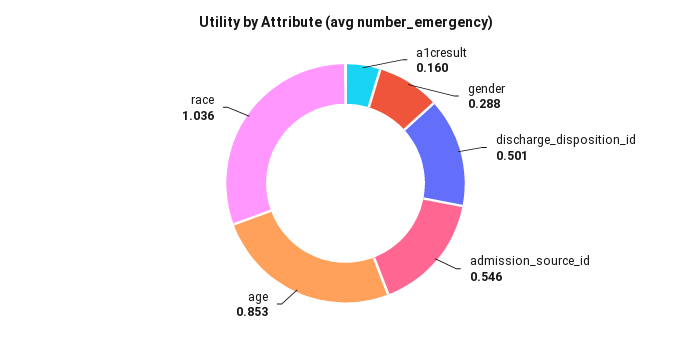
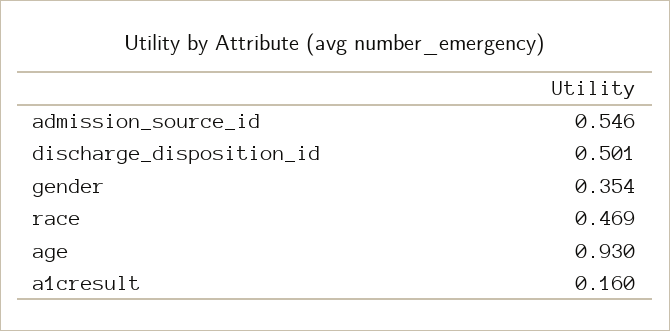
  {
    "a1cresult": 0.16,
-   "gender": 0.288,
+   "gender": 0.354,
    "discharge_disposition_id": 0.501,
    "admission_source_id": 0.546,
-   "age": 0.853,
+   "age": 0.93,
-   "race": 1.036
+   "race": 0.469
  }

